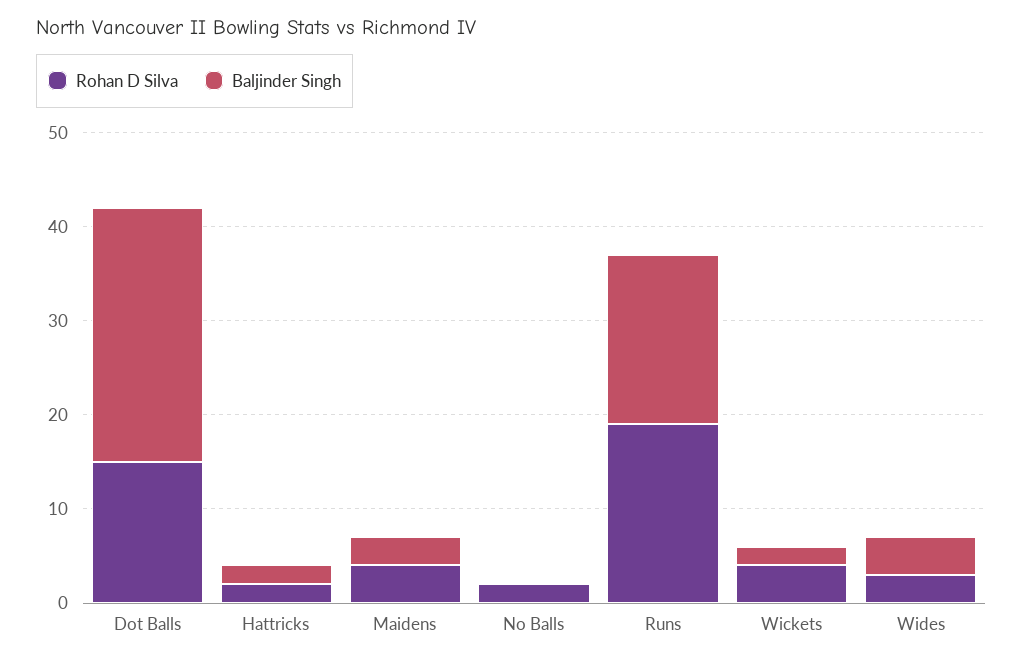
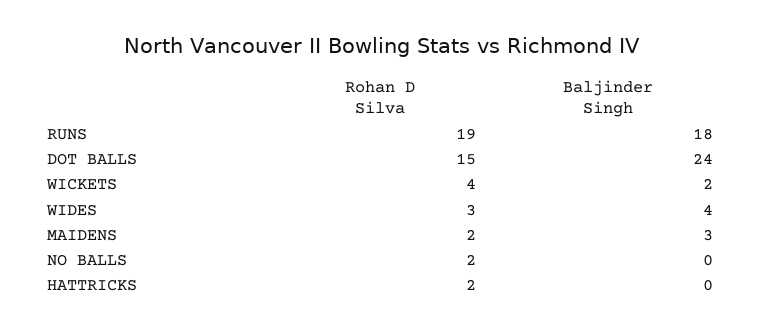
  {
    "Rohan D Silva": {
      "Dot Balls": 15,
      "Hattricks": 2,
-     "Maidens": 4,
+     "Maidens": 2,
      "No Balls": 2,
      "Runs": 19,
      "Wickets": 4,
      "Wides": 3
    },
    "Baljinder Singh": {
-     "Dot Balls": 27,
+     "Dot Balls": 24,
-     "Hattricks": 2,
+     "Hattricks": 0,
      "Maidens": 3,
      "No Balls": 0,
      "Runs": 18,
      "Wickets": 2,
      "Wides": 4
    }
  }

